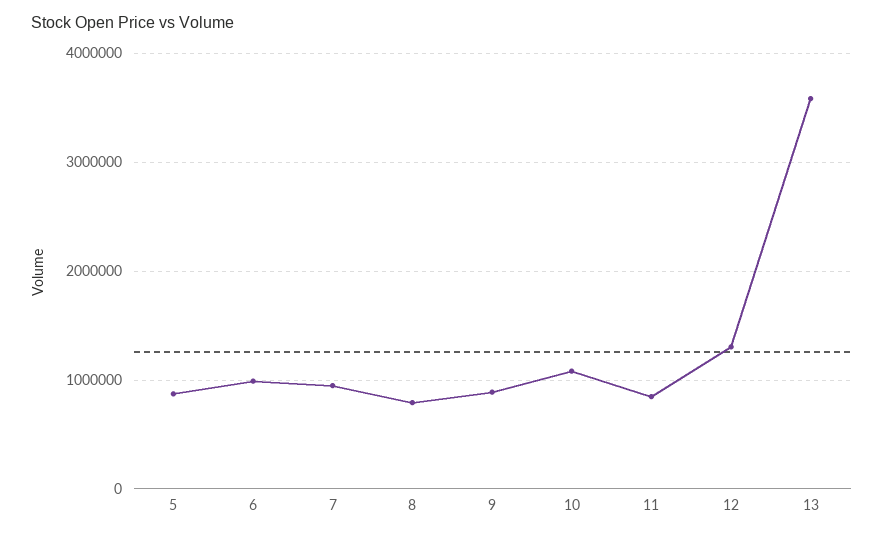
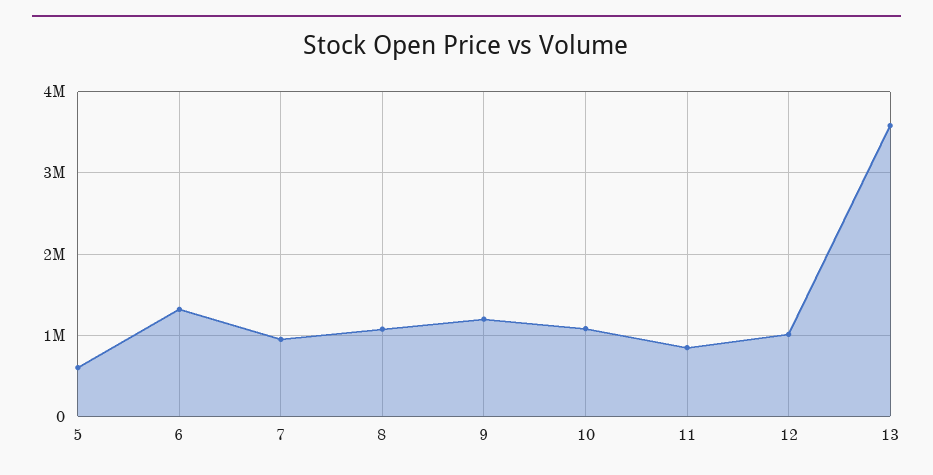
  {
-   "5": 900000,
+   "5": 600000,
-   "6": 1000000,
+   "6": 1300000,
    "7": 900000,
-   "8": 800000,
+   "8": 1100000,
-   "9": 900000,
+   "9": 1200000,
    "10": 1100000,
    "11": 800000,
-   "12": 1300000,
+   "12": 1000000,
    "13": 3600000
  }

